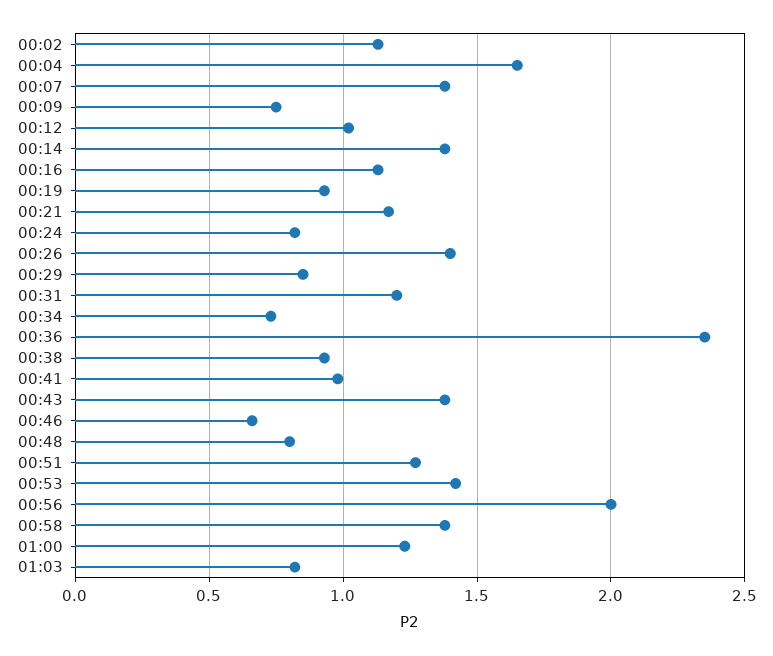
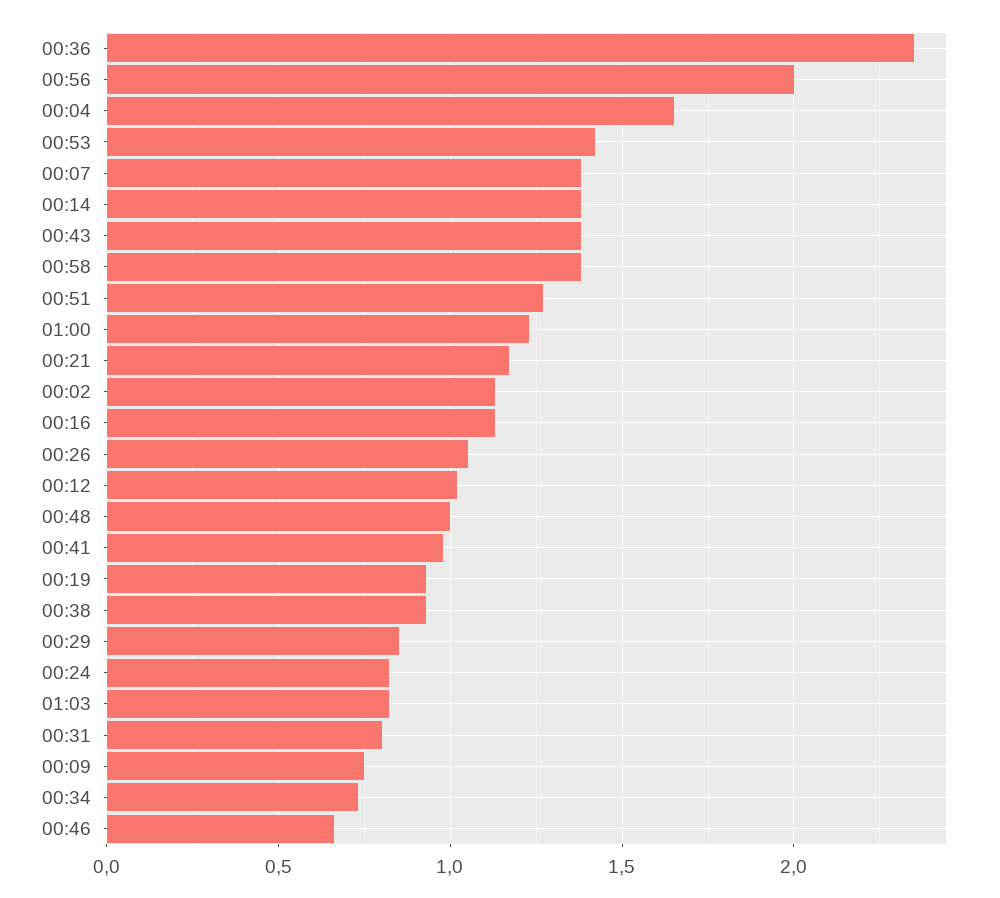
  {
    "00:02": 1.15,
    "00:04": 1.65,
    "00:07": 1.4,
    "00:09": 0.75,
    "00:12": 1,
    "00:14": 1.4,
    "00:16": 1.15,
    "00:19": 0.95,
    "00:21": 1.15,
    "00:24": 0.8,
-   "00:26": 1.4,
+   "00:26": 1.05,
    "00:29": 0.85,
-   "00:31": 1.2,
+   "00:31": 0.8,
    "00:34": 0.75,
    "00:36": 2.35,
    "00:38": 0.95,
    "00:41": 1,
    "00:43": 1.4,
    "00:46": 0.65,
-   "00:48": 0.8,
+   "00:48": 1,
    "00:51": 1.25,
    "00:53": 1.4,
    "00:56": 2,
    "00:58": 1.4,
    "01:00": 1.25,
    "01:03": 0.8
  }

